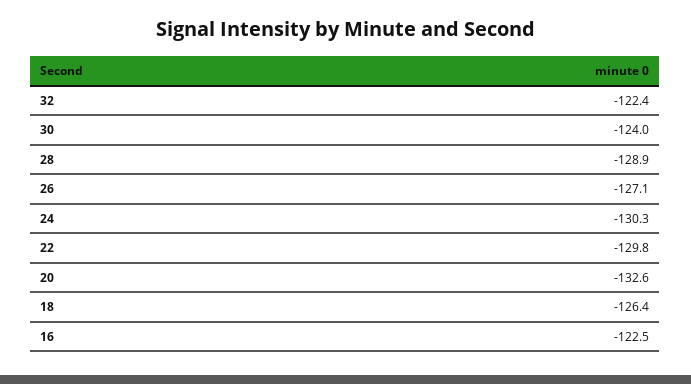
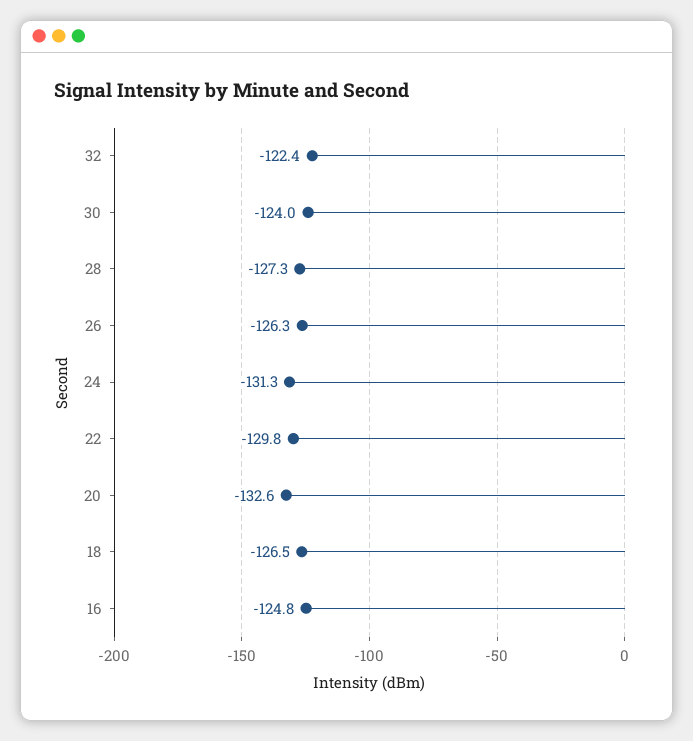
  {
    "32": -122.4,
    "30": -124,
-   "28": -128.9,
+   "28": -127.3,
-   "26": -127.1,
+   "26": -126.3,
-   "24": -130.3,
+   "24": -131.3,
    "22": -129.8,
    "20": -132.6,
-   "18": -126.4,
+   "18": -126.5,
-   "16": -122.5
+   "16": -124.8
  }

